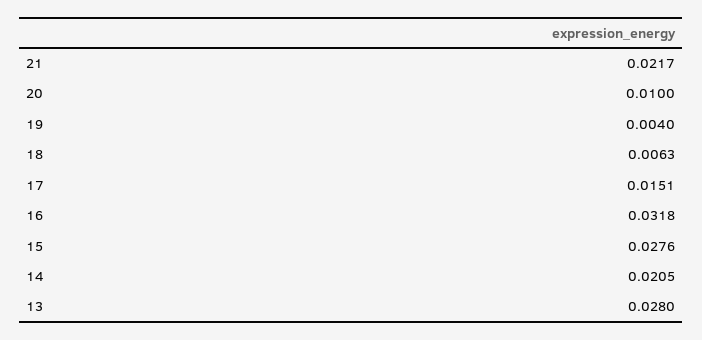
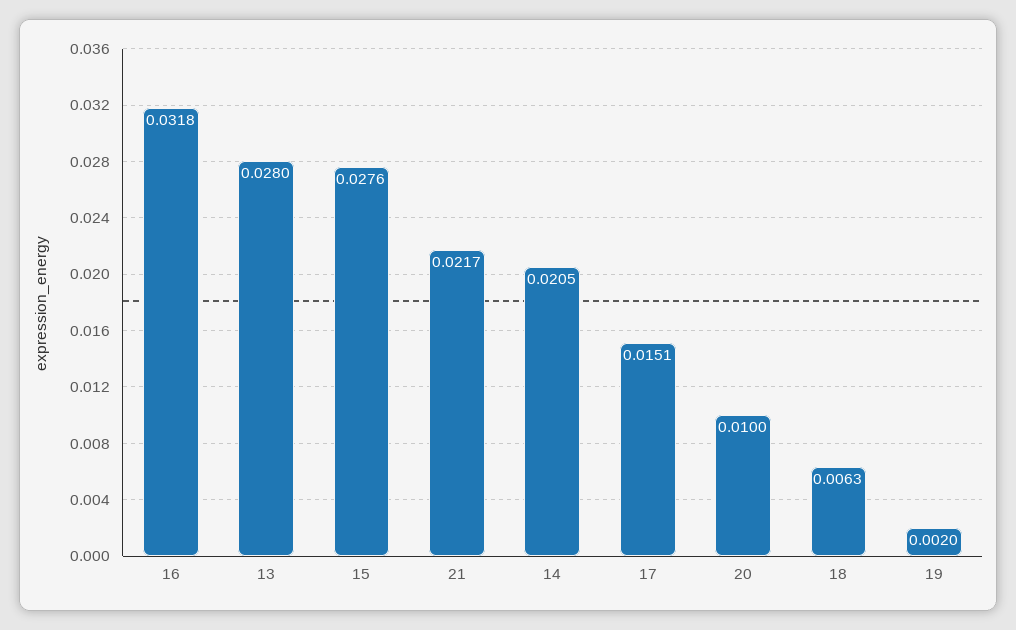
  {
    "21": 0.0217,
    "20": 0.01,
-   "19": 0.004,
+   "19": 0.002,
    "18": 0.0063,
    "17": 0.0151,
    "16": 0.0318,
    "15": 0.0276,
    "14": 0.0205,
    "13": 0.028
  }

